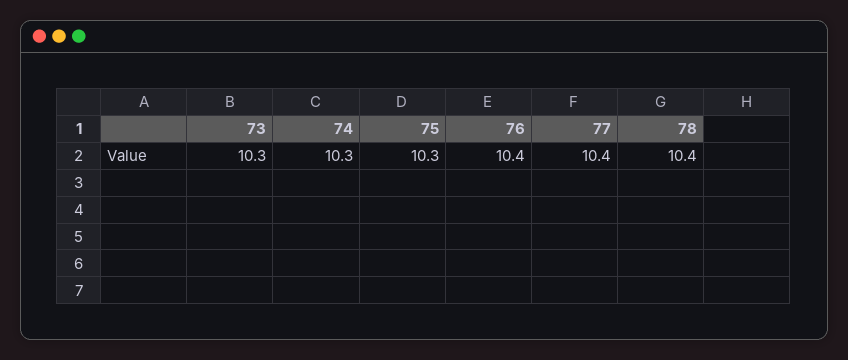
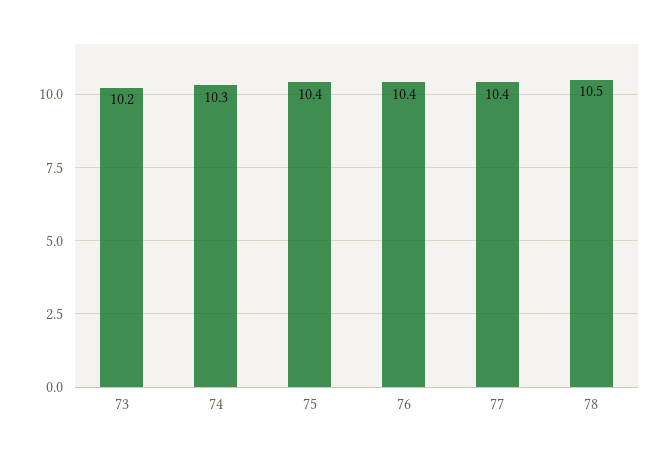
  {
-   "73": 10.3,
+   "73": 10.2,
    "74": 10.3,
-   "75": 10.3,
+   "75": 10.4,
    "76": 10.4,
    "77": 10.4,
-   "78": 10.4
+   "78": 10.5
  }

